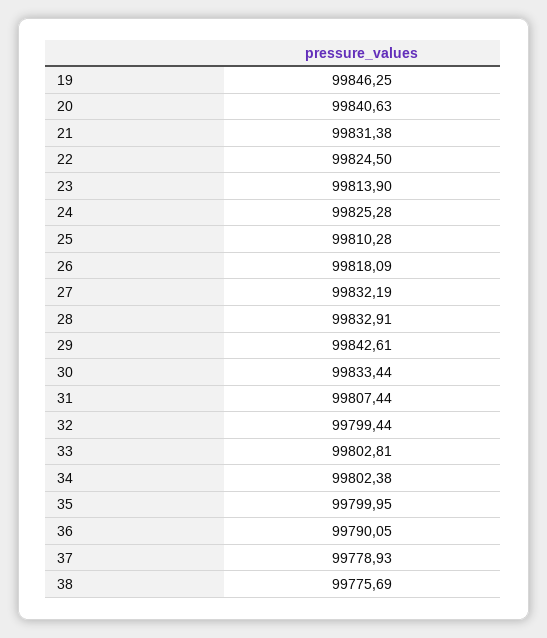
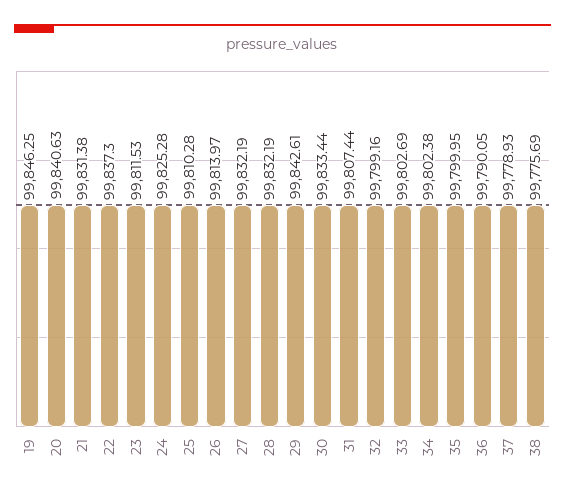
  {
    "19": 99846.25,
    "20": 99840.63,
    "21": 99831.38,
-   "22": 99824.5,
+   "22": 99837.3,
-   "23": 99813.9,
+   "23": 99811.53,
    "24": 99825.28,
    "25": 99810.28,
-   "26": 99818.09,
+   "26": 99813.97,
    "27": 99832.19,
-   "28": 99832.91,
+   "28": 99832.19,
    "29": 99842.61,
    "30": 99833.44,
    "31": 99807.44,
-   "32": 99799.44,
+   "32": 99799.16,
-   "33": 99802.81,
+   "33": 99802.69,
    "34": 99802.38,
    "35": 99799.95,
    "36": 99790.05,
    "37": 99778.93,
    "38": 99775.69
  }

